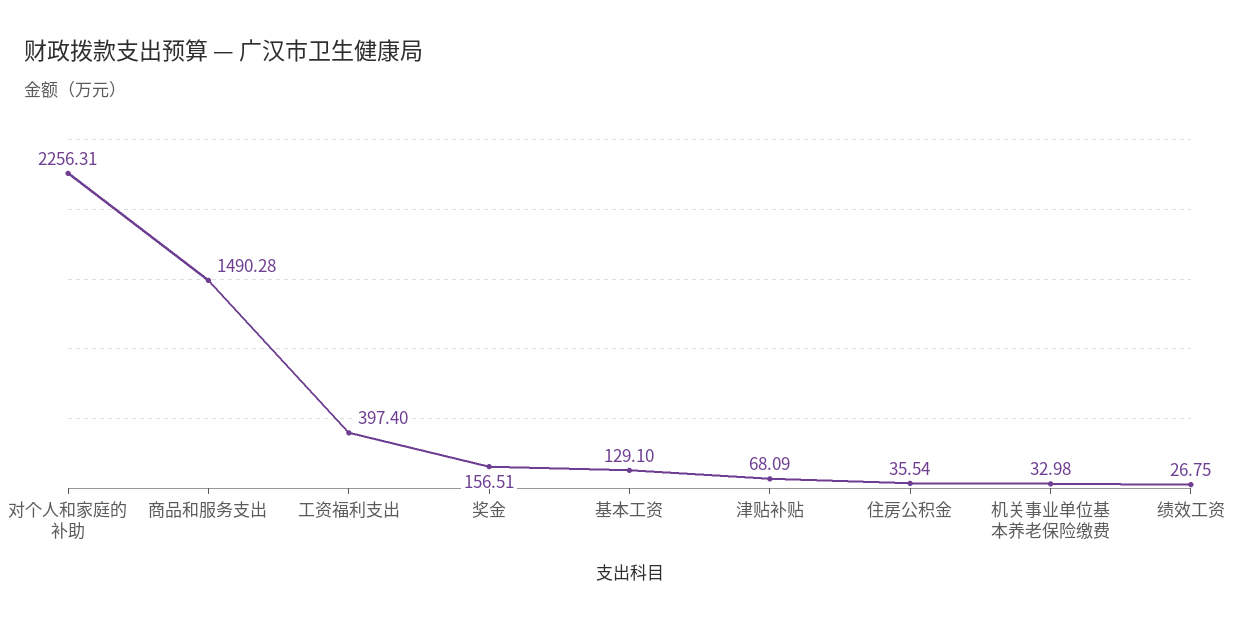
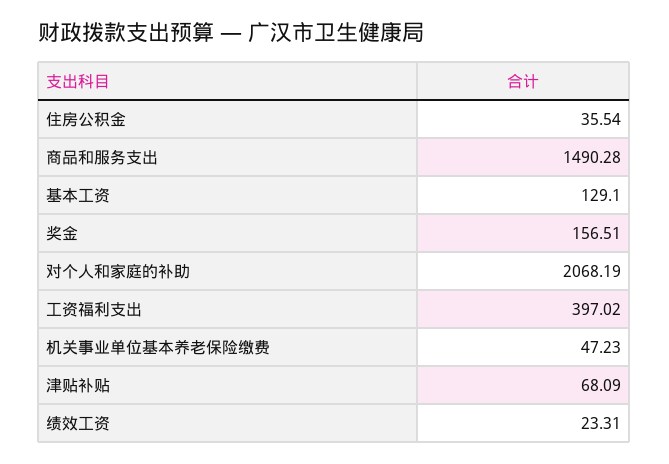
  {
-   "对个人和家庭的补助": 2256.31,
+   "对个人和家庭的补助": 2068.19,
    "商品和服务支出": 1490.28,
-   "工资福利支出": 397.4,
+   "工资福利支出": 397.02,
    "奖金": 156.51,
    "基本工资": 129.1,
    "津贴补贴": 68.09,
    "住房公积金": 35.54,
-   "机关事业单位基本养老保险缴费": 32.98,
+   "机关事业单位基本养老保险缴费": 47.23,
-   "绩效工资": 26.75
+   "绩效工资": 23.31
  }

